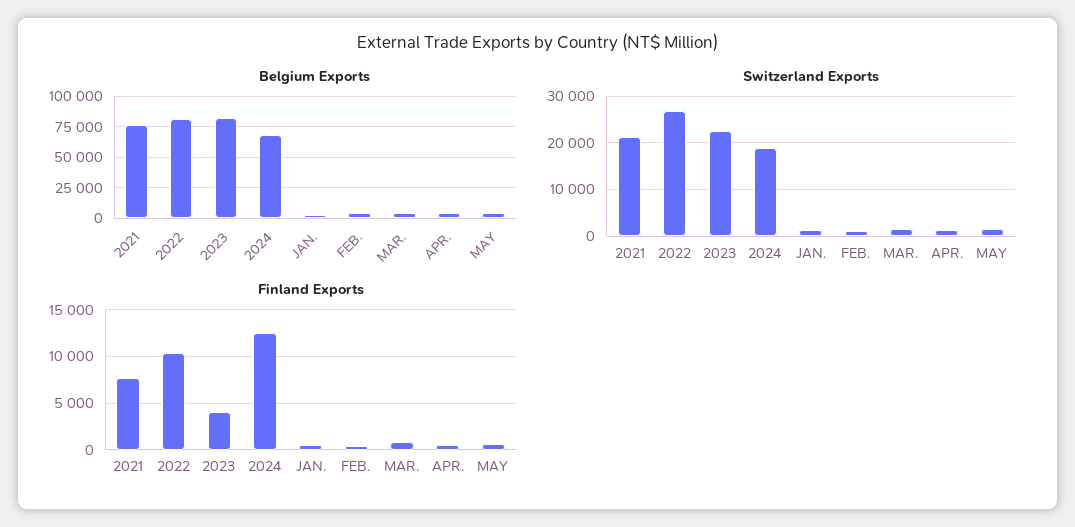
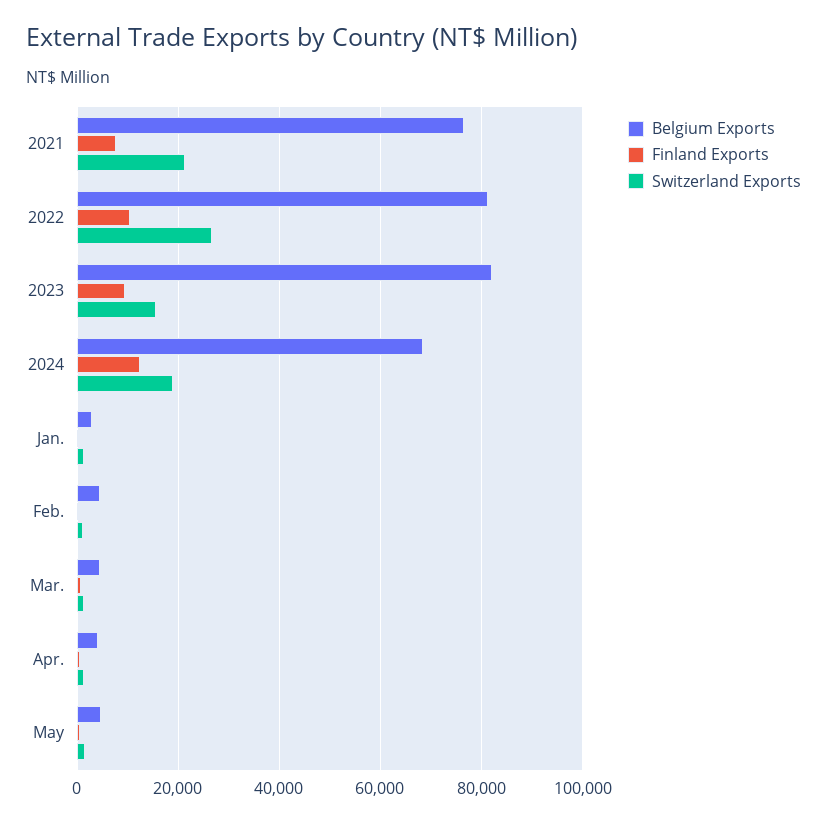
  {
    "Belgium Exports": {
      "2021": 76000,
      "2022": 82000,
      "2023": 82000,
      "2024": 68000,
      "JAN.": 2000,
      "FEB.": 4000,
      "MAR.": 4000,
      "APR.": 4000,
      "MAY": 4000
    },
    "Switzerland Exports": {
      "2021": 22000,
      "2022": 26000,
-     "2023": 22000,
+     "2023": 16000,
      "2024": 18000,
      "JAN.": 2000,
      "FEB.": 2000,
      "MAR.": 2000,
      "APR.": 2000,
      "MAY": 2000
    },
    "Finland Exports": {
      "2021": 8000,
      "2022": 10000,
-     "2023": 4000,
+     "2023": 10000,
      "2024": 12000,
      "JAN.": 0,
      "FEB.": 0,
      "MAR.": 1000,
      "APR.": 1000,
      "MAY": 1000
    }
  }

